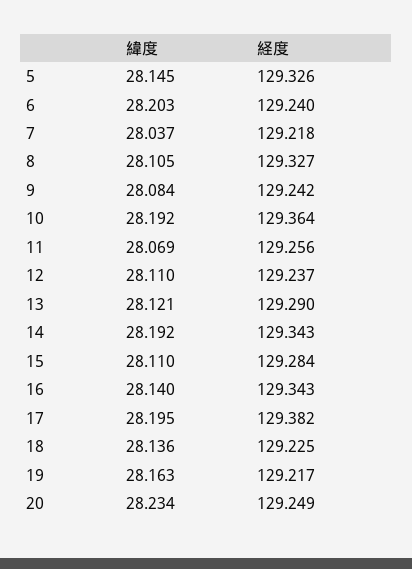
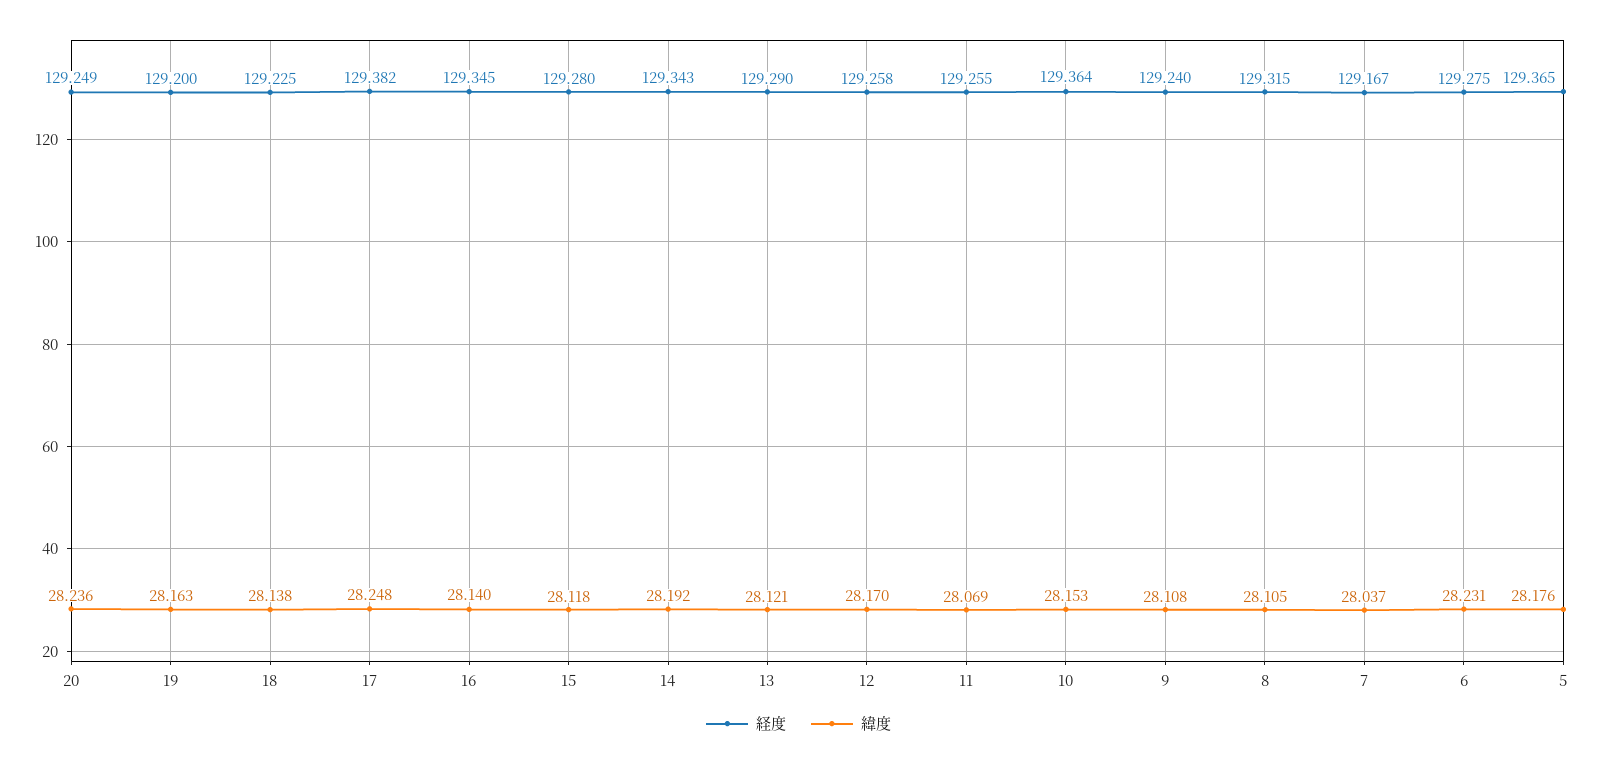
  {
    "緯度": {
-     "5": 28.145,
+     "5": 28.176,
-     "6": 28.203,
+     "6": 28.231,
      "7": 28.037,
      "8": 28.105,
-     "9": 28.084,
+     "9": 28.108,
-     "10": 28.192,
+     "10": 28.153,
      "11": 28.069,
-     "12": 28.11,
+     "12": 28.17,
      "13": 28.121,
      "14": 28.192,
-     "15": 28.11,
+     "15": 28.118,
      "16": 28.14,
-     "17": 28.195,
+     "17": 28.248,
-     "18": 28.136,
+     "18": 28.138,
      "19": 28.163,
-     "20": 28.234
+     "20": 28.236
    },
    "経度": {
-     "5": 129.326,
+     "5": 129.365,
-     "6": 129.24,
+     "6": 129.275,
-     "7": 129.218,
+     "7": 129.167,
-     "8": 129.327,
+     "8": 129.315,
-     "9": 129.242,
+     "9": 129.24,
      "10": 129.364,
-     "11": 129.256,
+     "11": 129.255,
-     "12": 129.237,
+     "12": 129.258,
      "13": 129.29,
      "14": 129.343,
-     "15": 129.284,
+     "15": 129.28,
-     "16": 129.343,
+     "16": 129.345,
      "17": 129.382,
      "18": 129.225,
-     "19": 129.217,
+     "19": 129.2,
      "20": 129.249
    }
  }

